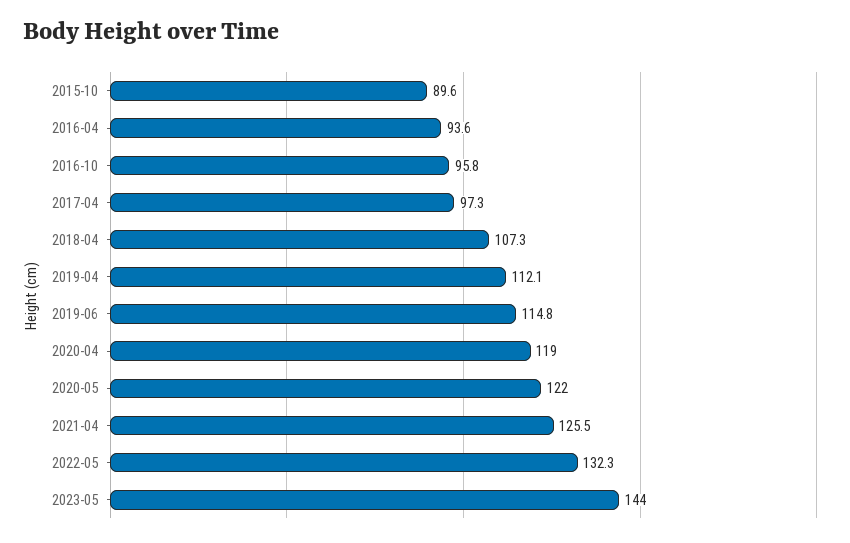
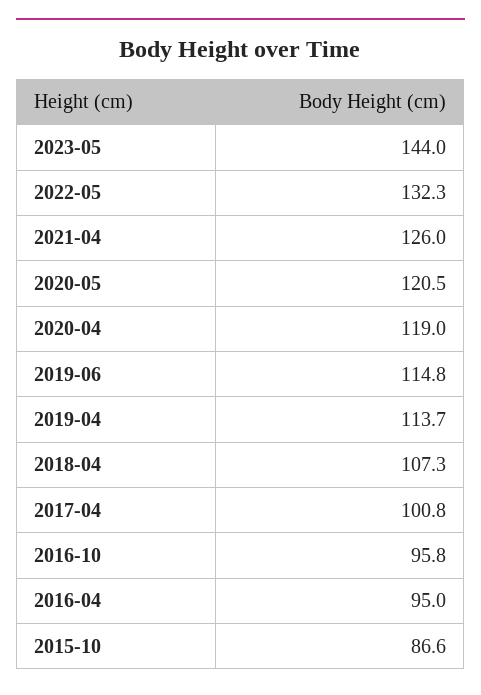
  {
-   "2015-10": 89.6,
+   "2015-10": 86.6,
-   "2016-04": 93.6,
+   "2016-04": 95,
    "2016-10": 95.8,
-   "2017-04": 97.3,
+   "2017-04": 100.8,
    "2018-04": 107.3,
-   "2019-04": 112.1,
+   "2019-04": 113.7,
    "2019-06": 114.8,
    "2020-04": 119,
-   "2020-05": 122,
+   "2020-05": 120.5,
-   "2021-04": 125.5,
+   "2021-04": 126,
    "2022-05": 132.3,
    "2023-05": 144
  }

